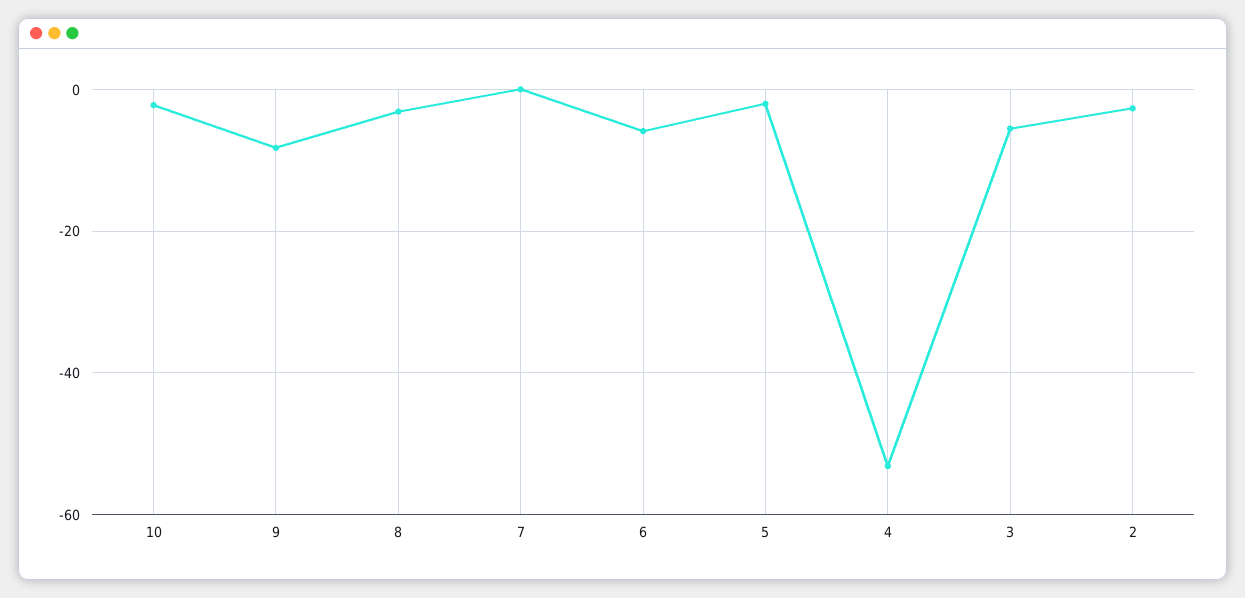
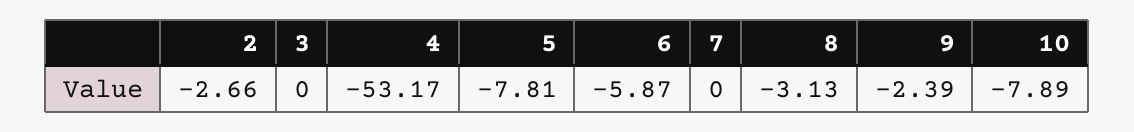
  {
-   "10": -2,
+   "10": -7.89,
-   "9": -8,
+   "9": -2.39,
    "8": -3.13,
    "7": 0,
    "6": -5.87,
-   "5": -2,
+   "5": -7.81,
    "4": -53.17,
-   "3": -6,
+   "3": 0,
    "2": -2.66
  }

